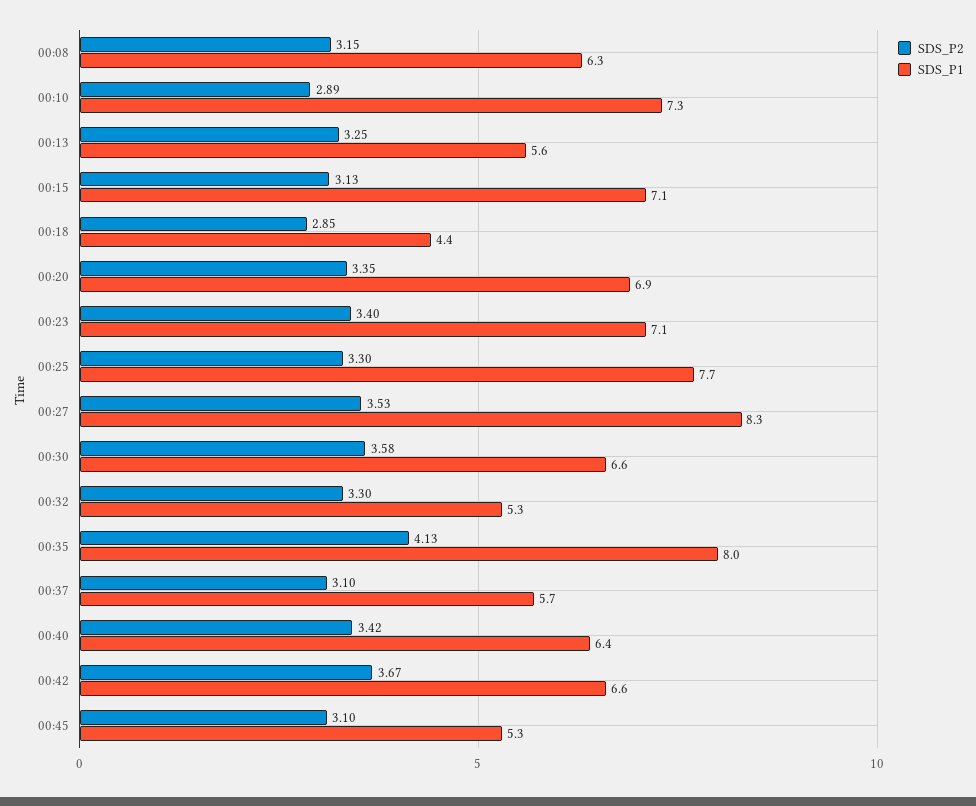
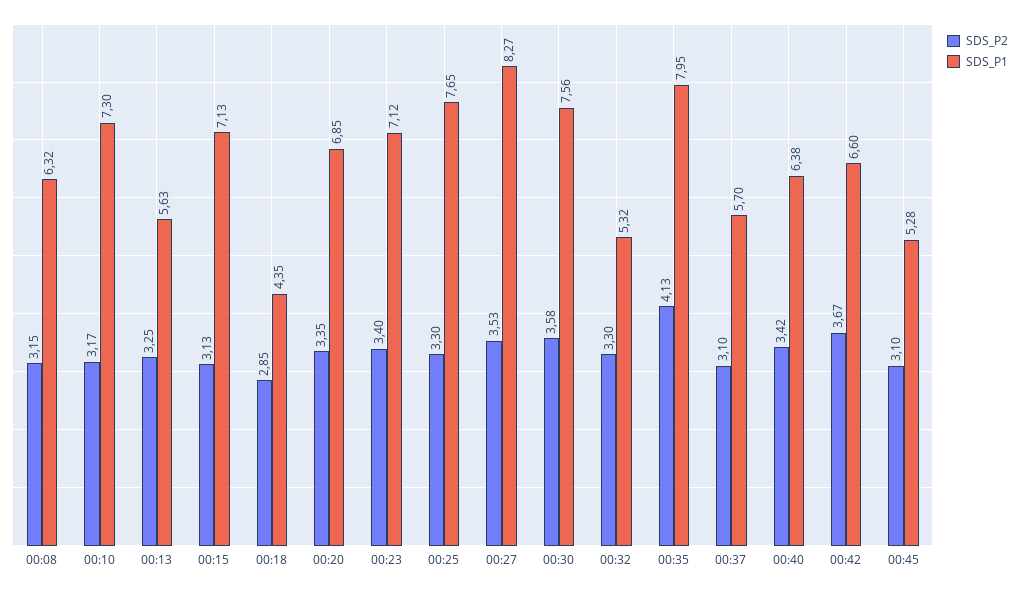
  {
    "SDS_P2": {
      "00:08": 3.15,
-     "00:10": 2.89,
+     "00:10": 3.17,
      "00:13": 3.25,
      "00:15": 3.13,
      "00:18": 2.85,
      "00:20": 3.35,
      "00:23": 3.4,
      "00:25": 3.3,
      "00:27": 3.53,
      "00:30": 3.58,
      "00:32": 3.3,
      "00:35": 4.13,
      "00:37": 3.1,
      "00:40": 3.42,
      "00:42": 3.67,
      "00:45": 3.1
    },
    "SDS_P1": {
      "00:08": 6.32,
      "00:10": 7.3,
      "00:13": 5.63,
      "00:15": 7.13,
      "00:18": 4.35,
      "00:20": 6.85,
      "00:23": 7.12,
      "00:25": 7.65,
      "00:27": 8.27,
-     "00:30": 6.6,
+     "00:30": 7.56,
      "00:32": 5.32,
      "00:35": 7.95,
      "00:37": 5.7,
      "00:40": 6.38,
      "00:42": 6.6,
      "00:45": 5.28
    }
  }

